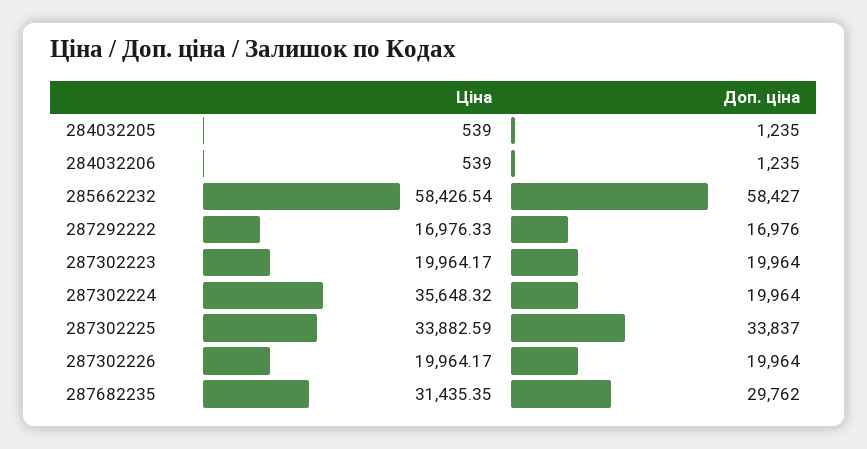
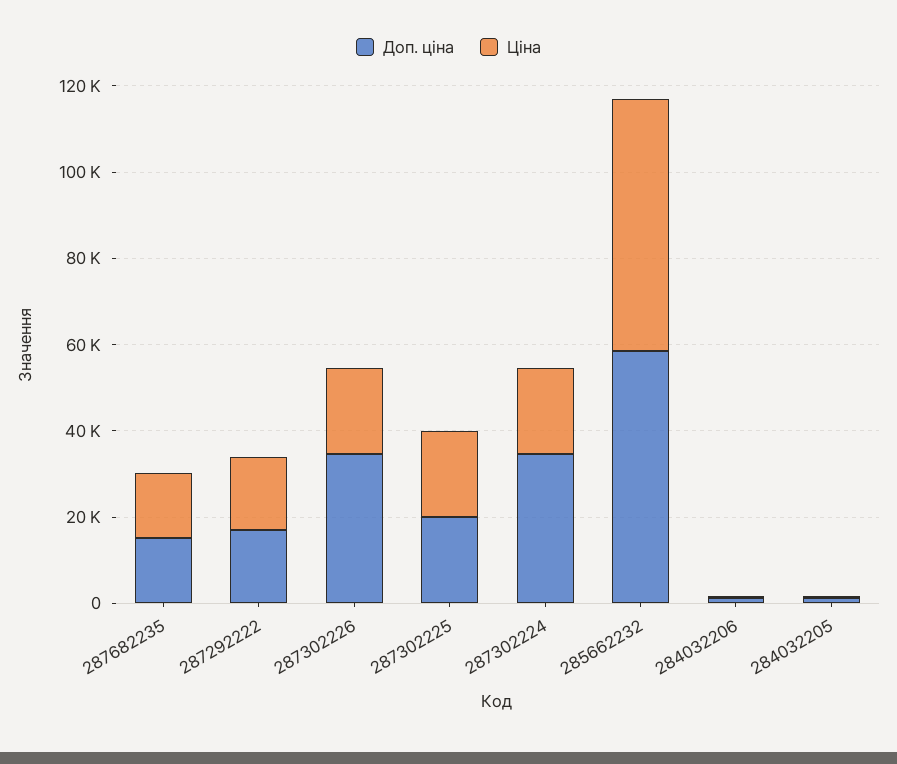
  {
    "Ціна": {
      "284032205": 539,
      "284032206": 539,
      "285662232": 58426.54,
      "287292222": 16976.33,
-     "287302223": 19964.17,
-     "287302224": 35648.32,
+     "287302224": 20000,
-     "287302225": 33882.59,
+     "287302225": 20000,
      "287302226": 19964.17,
-     "287682235": 31435.35
+     "287682235": 15000
    },
    "Доп. ціна": {
      "284032205": 1235,
      "284032206": 1235,
      "285662232": 58427,
      "287292222": 16976,
-     "287302223": 19964,
-     "287302224": 19964,
+     "287302224": 35000,
-     "287302225": 33837,
+     "287302225": 20000,
-     "287302226": 19964,
+     "287302226": 35000,
-     "287682235": 29762
+     "287682235": 15000
    }
  }

